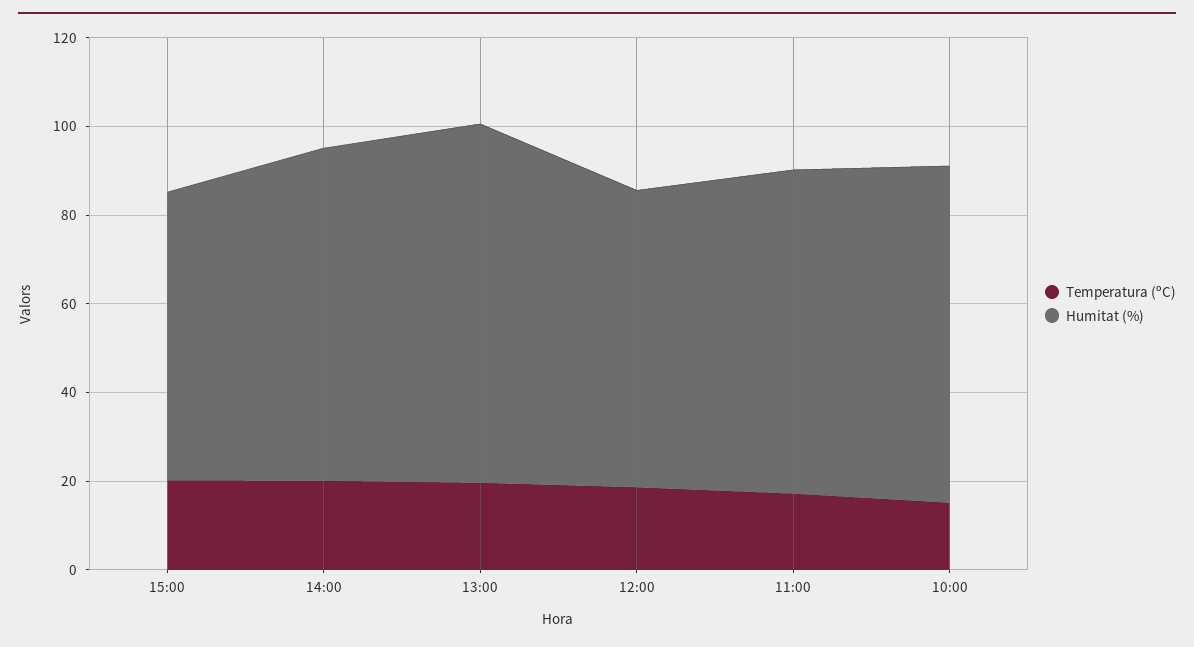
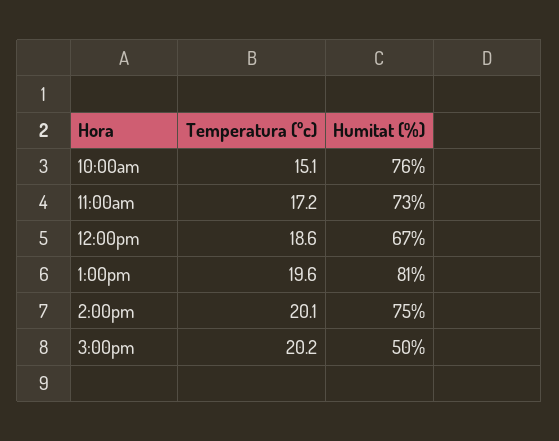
  {
    "Temperatura (ºC)": {
      "15:00": 20.2,
      "14:00": 20.1,
      "13:00": 19.6,
      "12:00": 18.6,
      "11:00": 17.2,
      "10:00": 15.1
    },
    "Humitat (%)": {
-     "15:00": 65,
+     "15:00": 50,
      "14:00": 75,
      "13:00": 81,
      "12:00": 67,
      "11:00": 73,
      "10:00": 76
    }
  }

